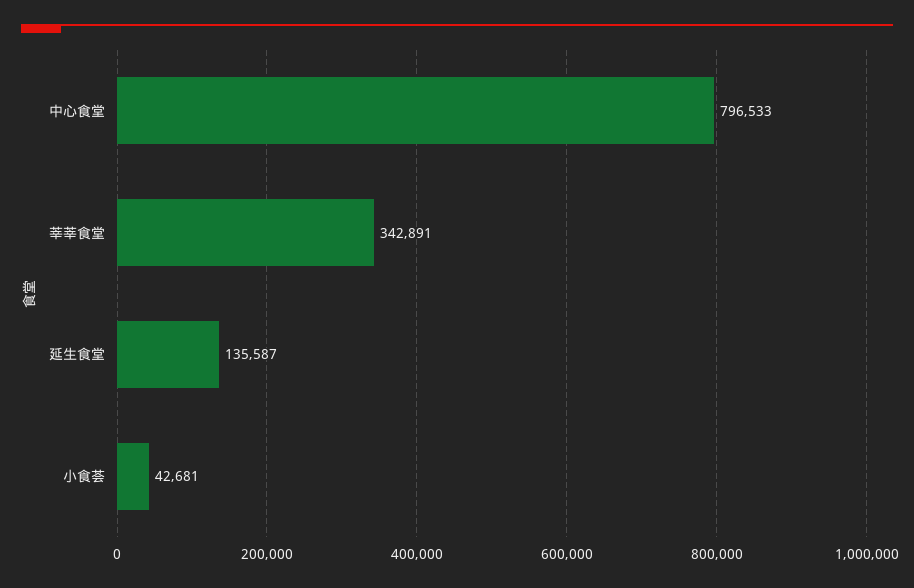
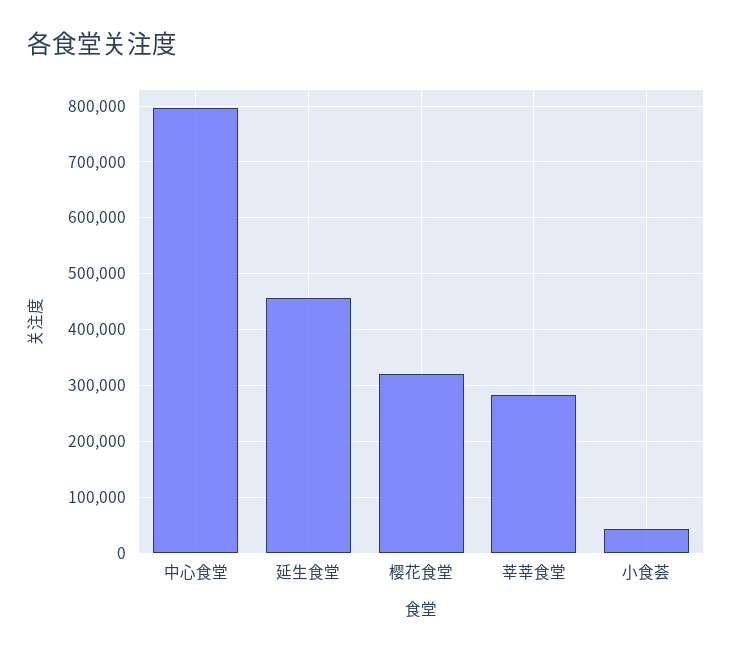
  {
    "中心食堂": 796533,
-   "莘莘食堂": 342891,
+   "莘莘食堂": 280000,
-   "延生食堂": 135587,
+   "延生食堂": 460000,
-   "小食荟": 42681
+   "小食荟": 42681,
+   "樱花食堂": 320000
  }

